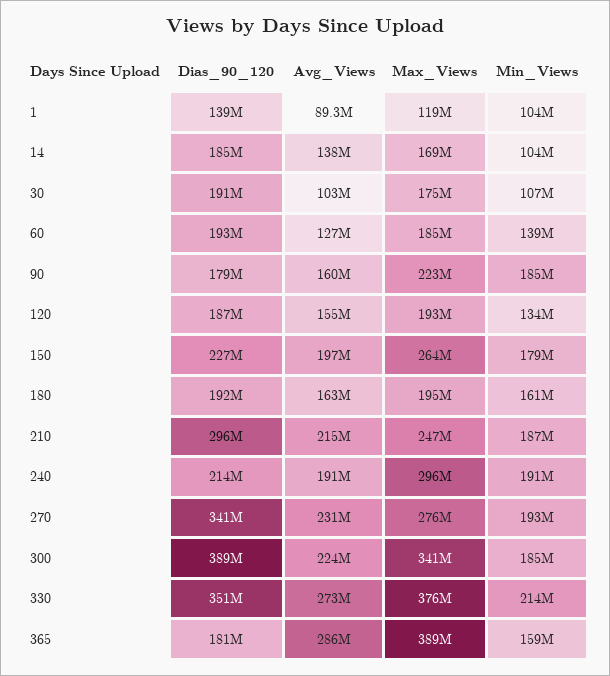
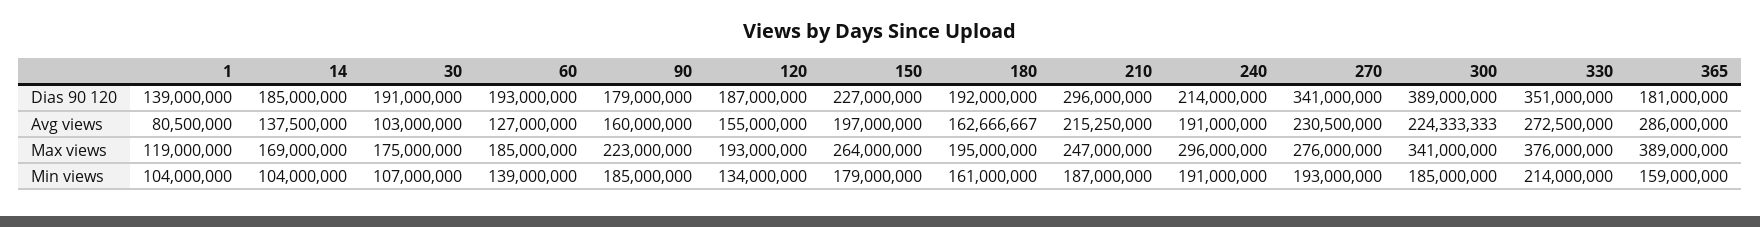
  {
    "Dias_90_120": {
      "1": 139000000,
      "14": 185000000,
      "30": 191000000,
      "60": 193000000,
      "90": 179000000,
      "120": 187000000,
      "150": 227000000,
      "180": 192000000,
      "210": 296000000,
      "240": 214000000,
      "270": 341000000,
      "300": 389000000,
      "330": 351000000,
      "365": 181000000
    },
    "Avg_Views": {
-     "1": 89300000,
+     "1": 80500000,
      "14": 137500000,
      "30": 103000000,
      "60": 127000000,
      "90": 160000000,
      "120": 155000000,
      "150": 197000000,
      "180": 162666667,
      "210": 215250000,
      "240": 191000000,
      "270": 230500000,
      "300": 224333333,
      "330": 272500000,
      "365": 286000000
    },
    "Max_Views": {
      "1": 119000000,
      "14": 169000000,
      "30": 175000000,
      "60": 185000000,
      "90": 223000000,
      "120": 193000000,
      "150": 264000000,
      "180": 195000000,
      "210": 247000000,
      "240": 296000000,
      "270": 276000000,
      "300": 341000000,
      "330": 376000000,
      "365": 389000000
    },
    "Min_Views": {
      "1": 104000000,
      "14": 104000000,
      "30": 107000000,
      "60": 139000000,
      "90": 185000000,
      "120": 134000000,
      "150": 179000000,
      "180": 161000000,
      "210": 187000000,
      "240": 191000000,
      "270": 193000000,
      "300": 185000000,
      "330": 214000000,
      "365": 159000000
    }
  }

